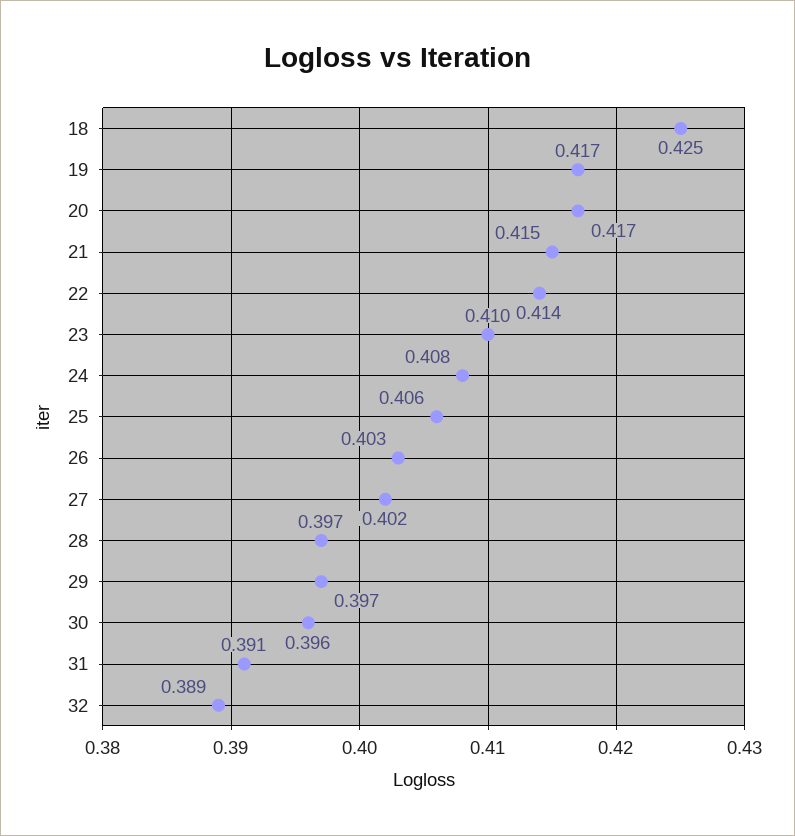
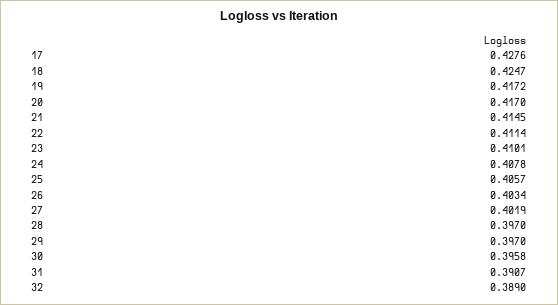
  {
    "18": 0.4247,
    "19": 0.4172,
    "20": 0.417,
    "21": 0.4145,
-   "22": 0.414,
+   "22": 0.4114,
    "23": 0.4101,
    "24": 0.4078,
    "25": 0.4057,
    "26": 0.4034,
    "27": 0.4019,
    "28": 0.397,
    "29": 0.397,
    "30": 0.3958,
    "31": 0.3907,
-   "32": 0.389
+   "32": 0.389,
+   "17": 0.4276
  }

